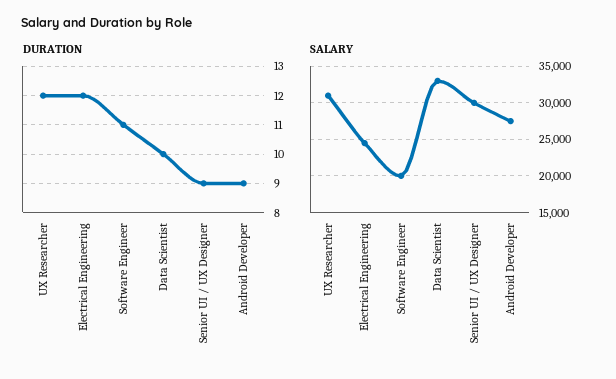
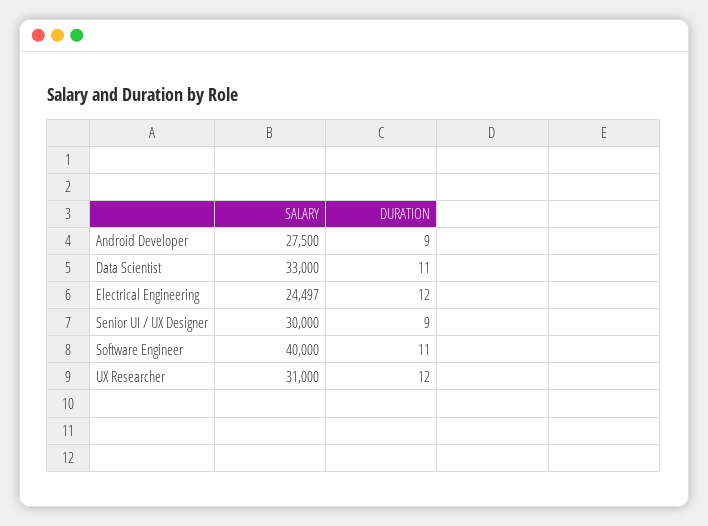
  {
    "DURATION": {
      "UX Researcher": 12,
      "Electrical Engineering": 12,
      "Software Engineer": 11,
-     "Data Scientist": 10,
+     "Data Scientist": 11,
      "Senior UI / UX Designer": 9,
      "Android Developer": 9
    },
    "SALARY": {
      "UX Researcher": 31000,
      "Electrical Engineering": 24497,
-     "Software Engineer": 20000,
+     "Software Engineer": 40000,
      "Data Scientist": 33000,
      "Senior UI / UX Designer": 30000,
      "Android Developer": 27500
    }
  }

